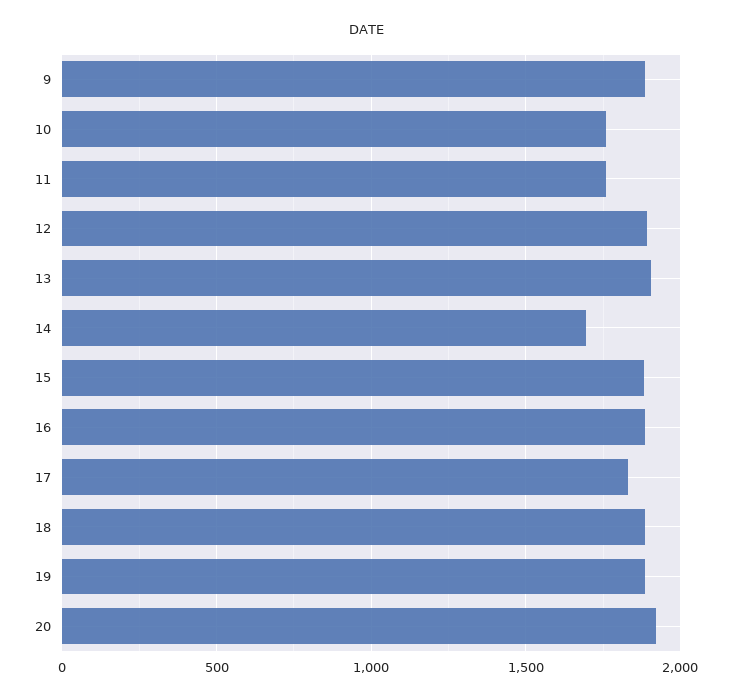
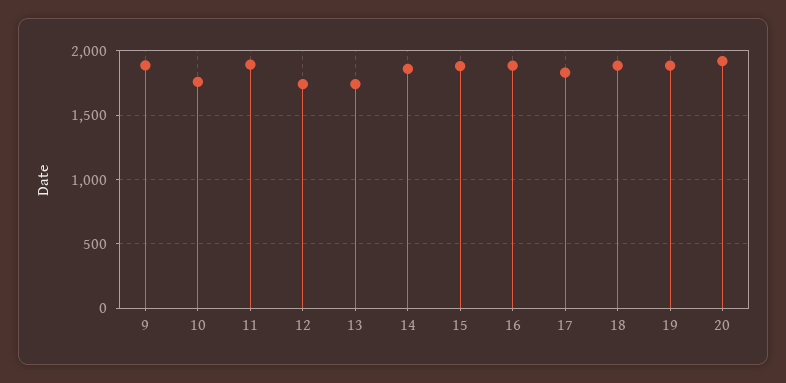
  {
    "9": 1900,
    "10": 1750,
-   "11": 1750,
+   "11": 1900,
-   "12": 1900,
+   "12": 1750,
-   "13": 1900,
+   "13": 1750,
-   "14": 1700,
+   "14": 1850,
    "15": 1900,
    "16": 1900,
    "17": 1850,
    "18": 1900,
    "19": 1900,
    "20": 1900
  }

